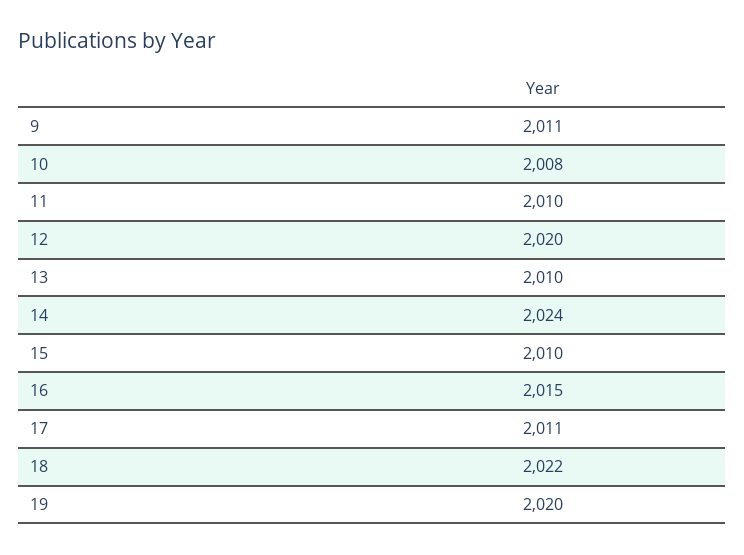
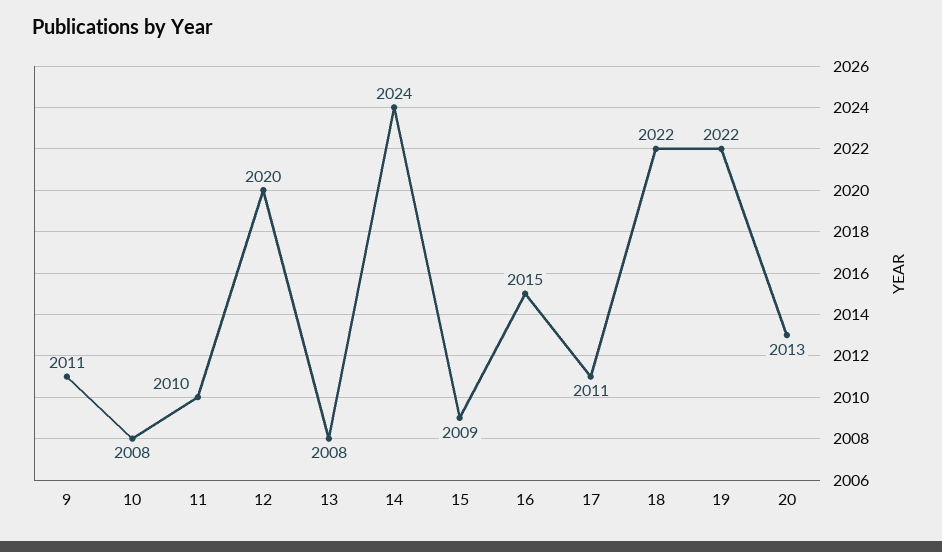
  {
    "9": 2011,
    "10": 2008,
    "11": 2010,
    "12": 2020,
-   "13": 2010,
+   "13": 2008,
    "14": 2024,
-   "15": 2010,
+   "15": 2009,
    "16": 2015,
    "17": 2011,
    "18": 2022,
-   "19": 2020
+   "19": 2022,
+   "20": 2013
  }

